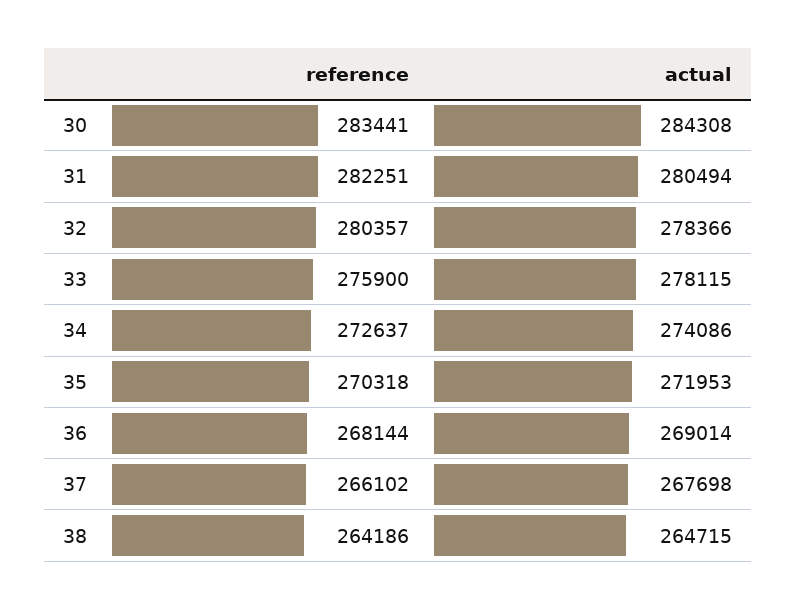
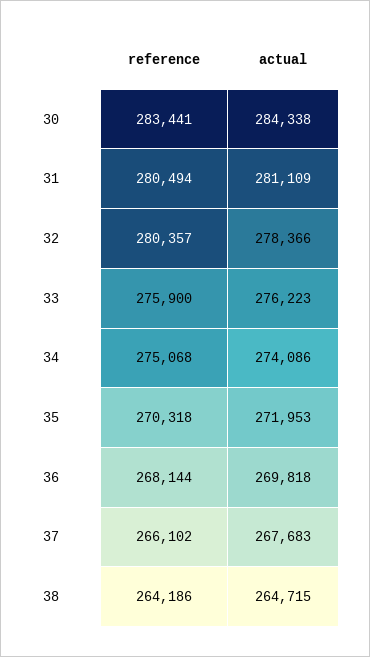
  {
    "reference": {
      "30": 283441,
-     "31": 282251,
+     "31": 280494,
      "32": 280357,
      "33": 275900,
-     "34": 272637,
+     "34": 275068,
      "35": 270318,
      "36": 268144,
      "37": 266102,
      "38": 264186
    },
    "actual": {
-     "30": 284308,
+     "30": 284338,
-     "31": 280494,
+     "31": 281109,
      "32": 278366,
-     "33": 278115,
+     "33": 276223,
      "34": 274086,
      "35": 271953,
-     "36": 269014,
+     "36": 269818,
-     "37": 267698,
+     "37": 267683,
      "38": 264715
    }
  }

